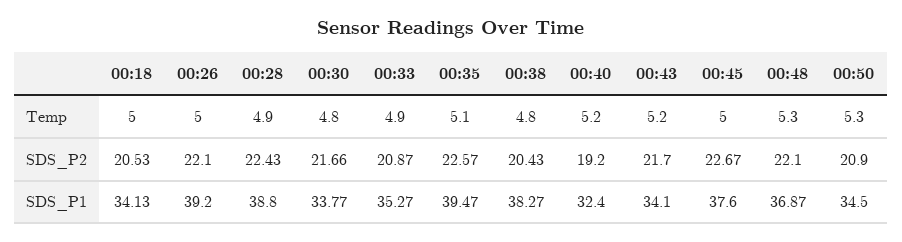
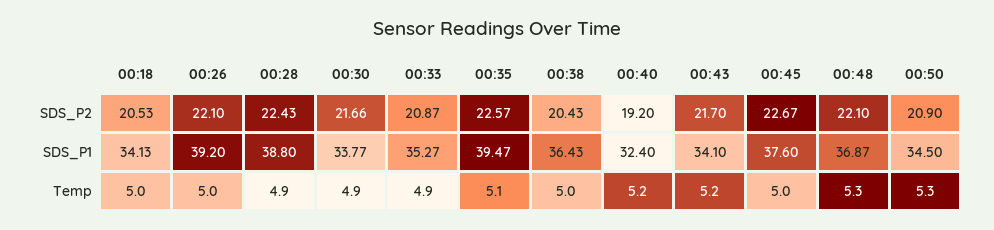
  {
    "00:18": {
      "Temp": 5,
      "SDS_P2": 20.53,
      "SDS_P1": 34.13
    },
    "00:26": {
      "Temp": 5,
      "SDS_P2": 22.1,
      "SDS_P1": 39.2
    },
    "00:28": {
      "Temp": 4.9,
      "SDS_P2": 22.43,
      "SDS_P1": 38.8
    },
    "00:30": {
-     "Temp": 4.8,
+     "Temp": 4.9,
      "SDS_P2": 21.66,
      "SDS_P1": 33.77
    },
    "00:33": {
      "Temp": 4.9,
      "SDS_P2": 20.87,
      "SDS_P1": 35.27
    },
    "00:35": {
      "Temp": 5.1,
      "SDS_P2": 22.57,
      "SDS_P1": 39.47
    },
    "00:38": {
-     "Temp": 4.8,
+     "Temp": 5,
      "SDS_P2": 20.43,
-     "SDS_P1": 38.27
+     "SDS_P1": 36.43
    },
    "00:40": {
      "Temp": 5.2,
      "SDS_P2": 19.2,
      "SDS_P1": 32.4
    },
    "00:43": {
      "Temp": 5.2,
      "SDS_P2": 21.7,
      "SDS_P1": 34.1
    },
    "00:45": {
      "Temp": 5,
      "SDS_P2": 22.67,
      "SDS_P1": 37.6
    },
    "00:48": {
      "Temp": 5.3,
      "SDS_P2": 22.1,
      "SDS_P1": 36.87
    },
    "00:50": {
      "Temp": 5.3,
      "SDS_P2": 20.9,
      "SDS_P1": 34.5
    }
  }

